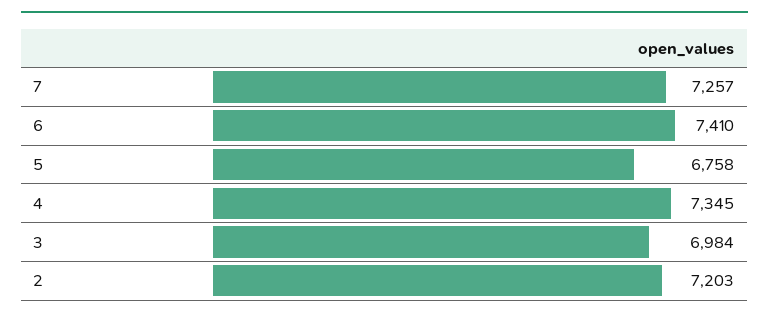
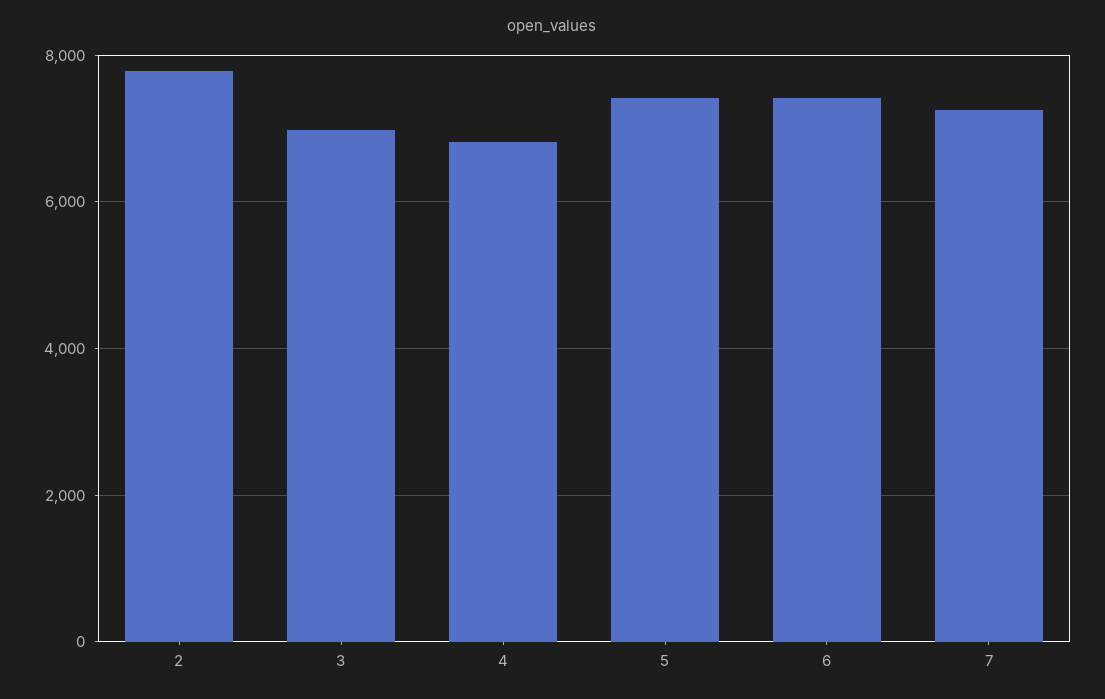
  {
    "7": 7257,
    "6": 7410,
-   "5": 6758,
+   "5": 7400,
-   "4": 7345,
+   "4": 6800,
    "3": 6984,
-   "2": 7203
+   "2": 7800
  }

